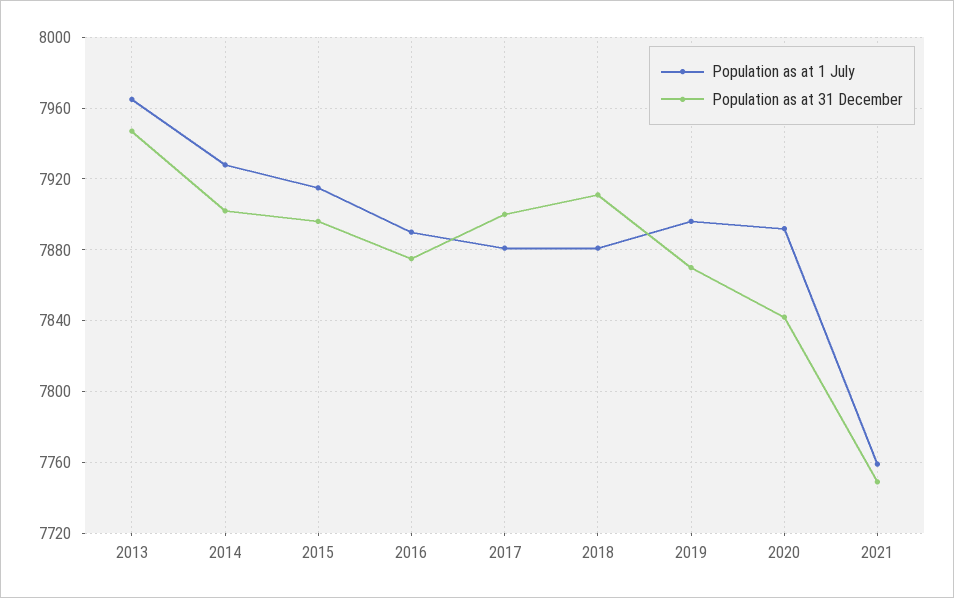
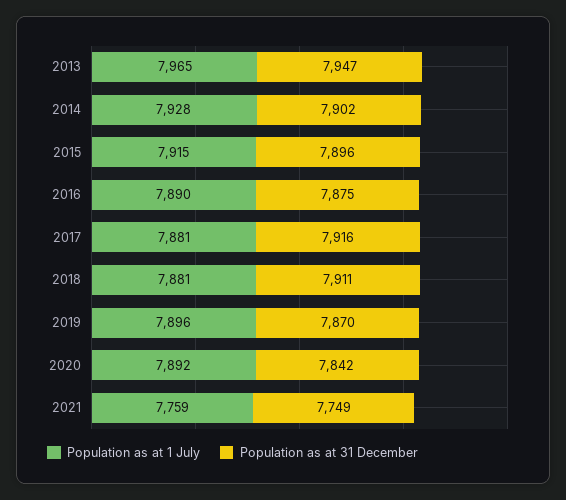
  {
    "Population as at 1 July": {
      "2013": 7965,
      "2014": 7928,
      "2015": 7915,
      "2016": 7890,
      "2017": 7881,
      "2018": 7881,
      "2019": 7896,
      "2020": 7892,
      "2021": 7759
    },
    "Population as at 31 December": {
      "2013": 7947,
      "2014": 7902,
      "2015": 7896,
      "2016": 7875,
-     "2017": 7900,
+     "2017": 7916,
      "2018": 7911,
      "2019": 7870,
      "2020": 7842,
      "2021": 7749
    }
  }

